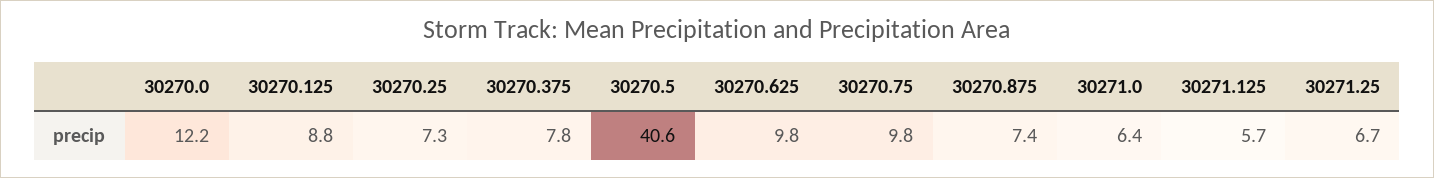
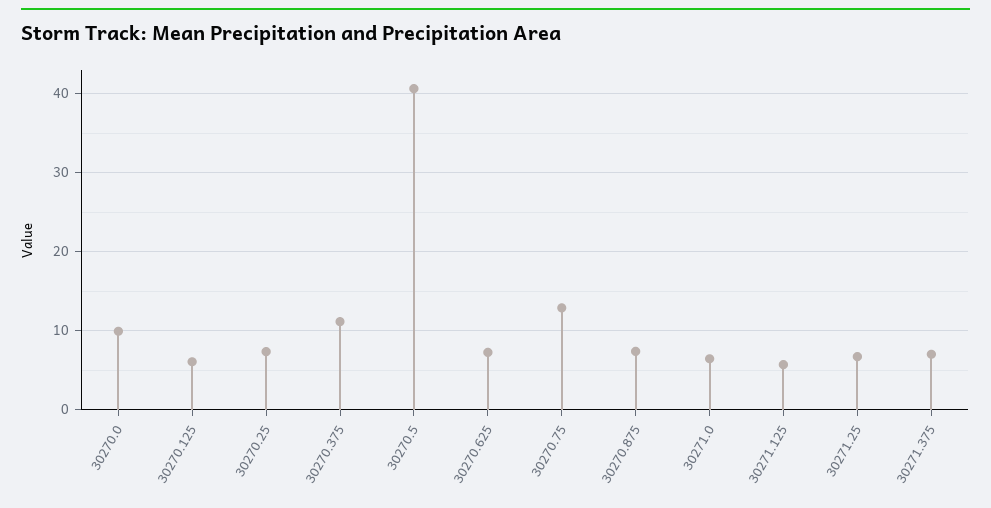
  {
-   "30270.0": 12.2,
+   "30270.0": 10,
-   "30270.125": 8.8,
+   "30270.125": 6,
    "30270.25": 7.3,
-   "30270.375": 7.8,
+   "30270.375": 11,
    "30270.5": 40.6,
-   "30270.625": 9.8,
+   "30270.625": 7,
-   "30270.75": 9.8,
+   "30270.75": 13,
    "30270.875": 7.4,
    "30271.0": 6.4,
    "30271.125": 5.7,
-   "30271.25": 6.7
+   "30271.25": 6.7,
+   "30271.375": 7
  }

